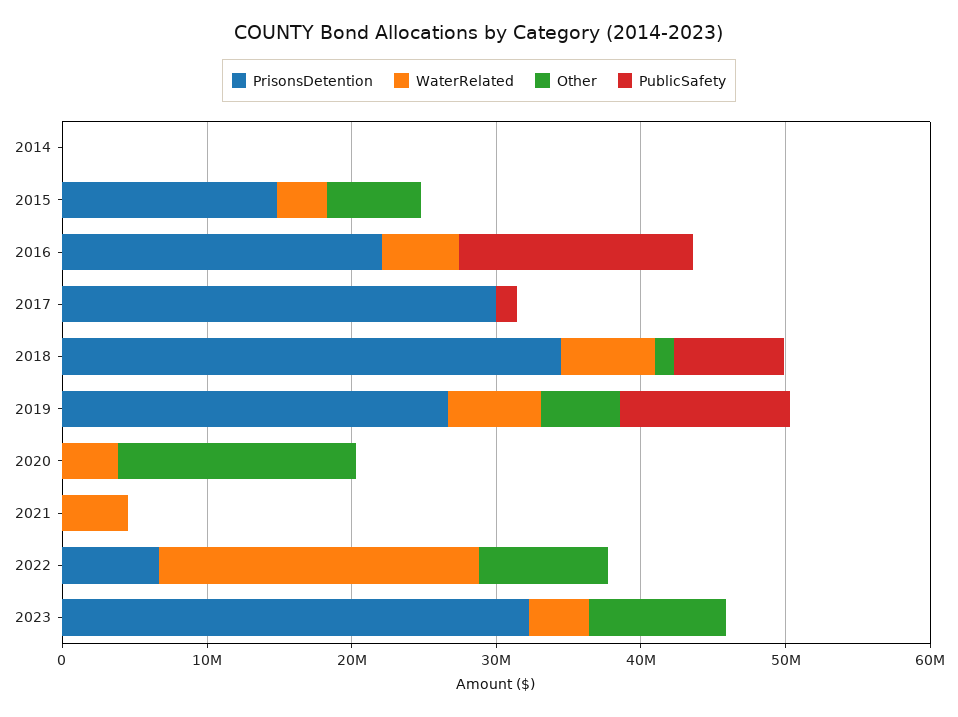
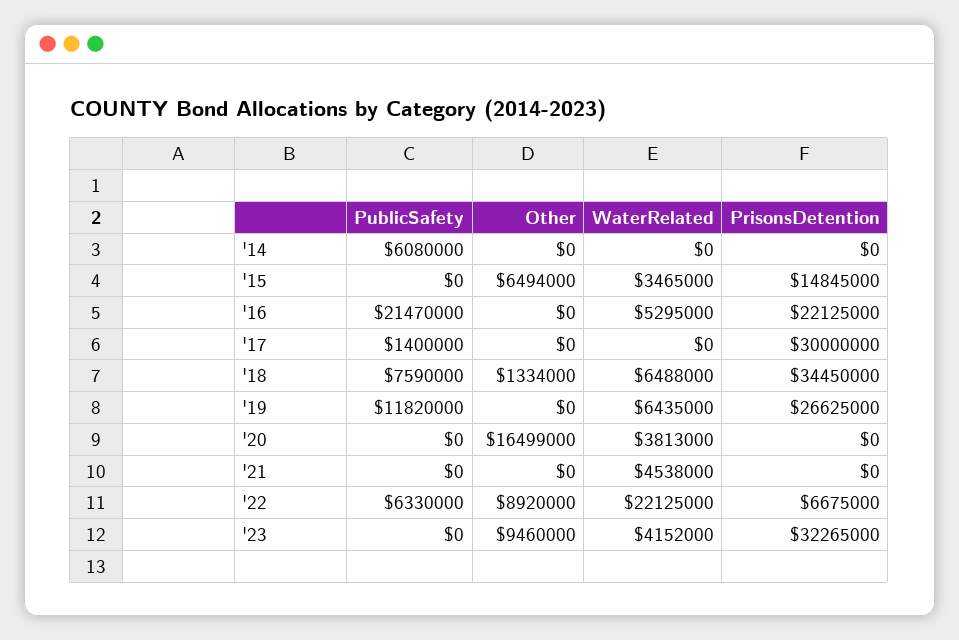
  {
    "PrisonsDetention": {
      "2014": 0,
      "2015": 14845000,
      "2016": 22125000,
      "2017": 30000000,
      "2018": 34450000,
      "2019": 26625000,
      "2020": 0,
      "2021": 0,
      "2022": 6675000,
      "2023": 32265000
    },
    "WaterRelated": {
      "2014": 0,
      "2015": 3465000,
      "2016": 5295000,
      "2017": 0,
      "2018": 6488000,
      "2019": 6435000,
      "2020": 3813000,
      "2021": 4538000,
      "2022": 22125000,
      "2023": 4152000
    },
    "Other": {
      "2014": 0,
      "2015": 6494000,
      "2016": 0,
      "2017": 0,
      "2018": 1334000,
-     "2019": 6000000,
+     "2019": 0,
      "2020": 16499000,
      "2021": 0,
      "2022": 8920000,
      "2023": 9460000
    },
    "PublicSafety": {
-     "2014": 0,
+     "2014": 6080000,
      "2015": 0,
-     "2016": 16000000,
+     "2016": 21470000,
      "2017": 1400000,
      "2018": 7590000,
      "2019": 11820000,
      "2020": 0,
      "2021": 0,
-     "2022": 0,
+     "2022": 6330000,
      "2023": 0
    }
  }

